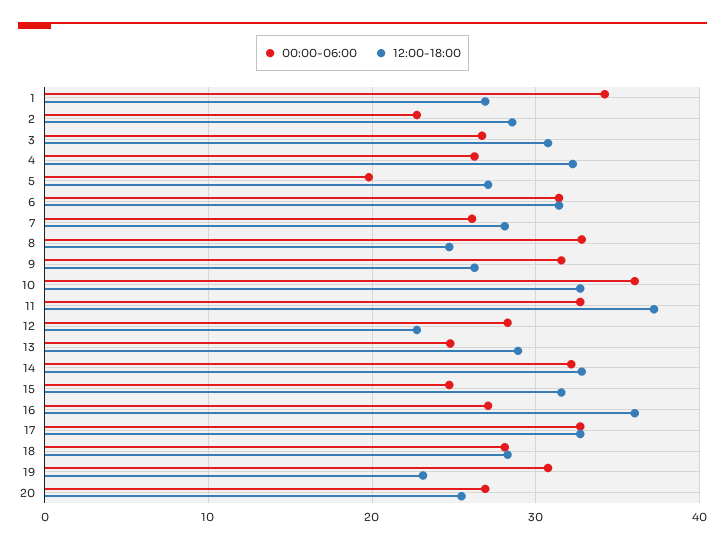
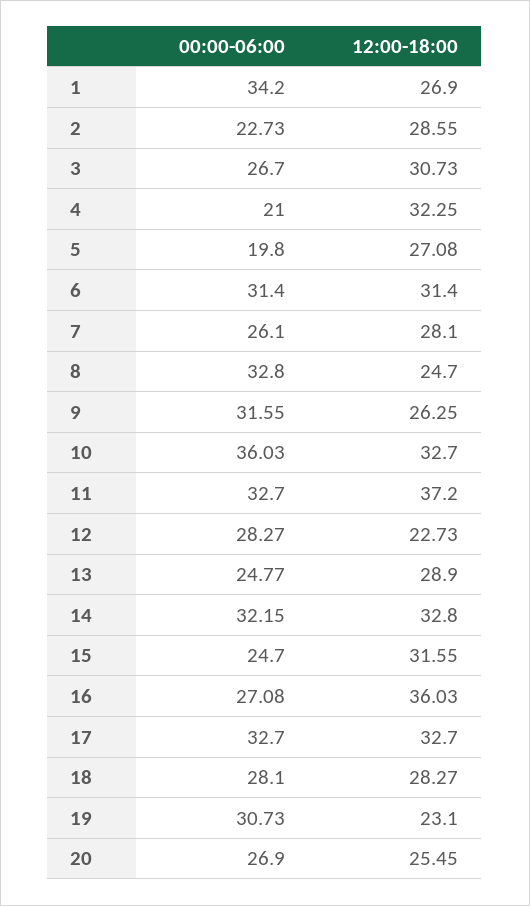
  {
    "00:00-06:00": {
      "1": 34.2,
      "2": 22.73,
      "3": 26.7,
-     "4": 26,
+     "4": 21,
      "5": 19.8,
      "6": 31.4,
      "7": 26.1,
      "8": 32.8,
      "9": 31.55,
      "10": 36.03,
      "11": 32.7,
      "12": 28.27,
      "13": 24.77,
      "14": 32.15,
      "15": 24.7,
      "16": 27.08,
      "17": 32.7,
      "18": 28.1,
      "19": 30.73,
      "20": 26.9
    },
    "12:00-18:00": {
      "1": 26.9,
      "2": 28.55,
      "3": 30.73,
      "4": 32.25,
      "5": 27.08,
      "6": 31.4,
      "7": 28.1,
      "8": 24.7,
      "9": 26.25,
      "10": 32.7,
      "11": 37.2,
      "12": 22.73,
      "13": 28.9,
      "14": 32.8,
      "15": 31.55,
      "16": 36.03,
      "17": 32.7,
      "18": 28.27,
      "19": 23.1,
      "20": 25.45
    }
  }

